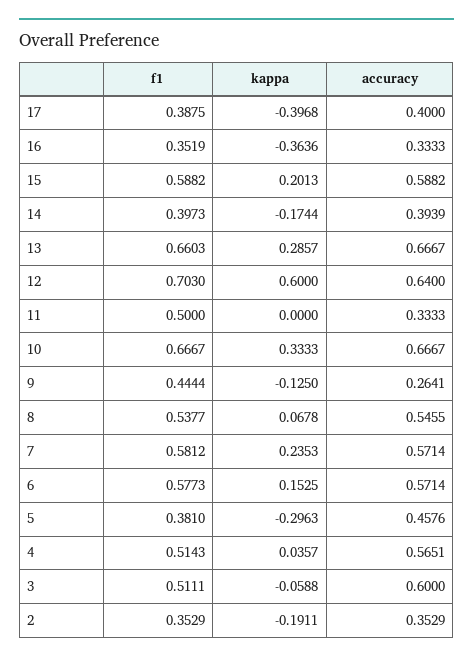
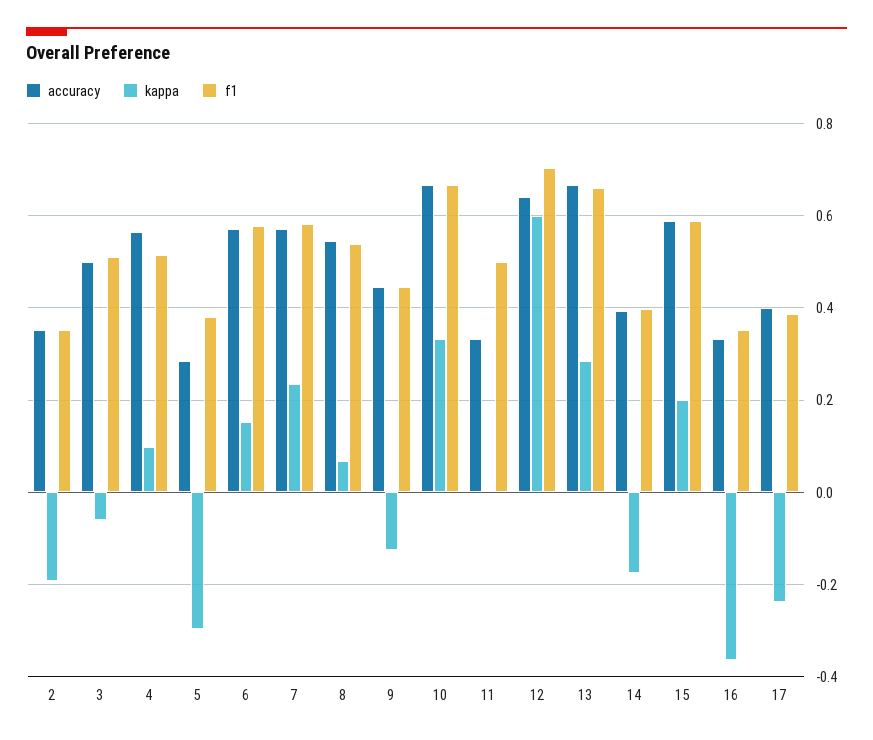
  {
    "f1": {
      "17": 0.3875,
      "16": 0.3519,
      "15": 0.5882,
      "14": 0.3973,
      "13": 0.6603,
      "12": 0.703,
      "11": 0.5,
      "10": 0.6667,
      "9": 0.4444,
      "8": 0.5377,
      "7": 0.5812,
      "6": 0.5773,
      "5": 0.381,
      "4": 0.5143,
      "3": 0.5111,
      "2": 0.3529
    },
    "kappa": {
-     "17": -0.3968,
+     "17": -0.24,
      "16": -0.3636,
      "15": 0.2013,
      "14": -0.1744,
      "13": 0.2857,
      "12": 0.6,
      "11": 0,
      "10": 0.3333,
      "9": -0.125,
      "8": 0.0678,
      "7": 0.2353,
      "6": 0.1525,
      "5": -0.2963,
-     "4": 0.0357,
+     "4": 0.1,
      "3": -0.0588,
      "2": -0.1911
    },
    "accuracy": {
      "17": 0.4,
      "16": 0.3333,
      "15": 0.5882,
      "14": 0.3939,
      "13": 0.6667,
      "12": 0.64,
      "11": 0.3333,
      "10": 0.6667,
-     "9": 0.2641,
+     "9": 0.44,
      "8": 0.5455,
      "7": 0.5714,
      "6": 0.5714,
-     "5": 0.4576,
+     "5": 0.28,
      "4": 0.5651,
-     "3": 0.6,
+     "3": 0.5,
      "2": 0.3529
    }
  }

